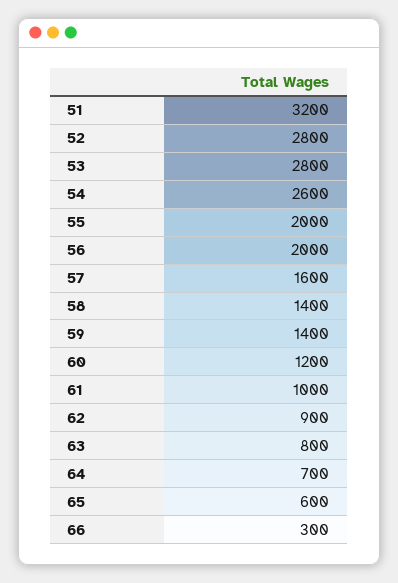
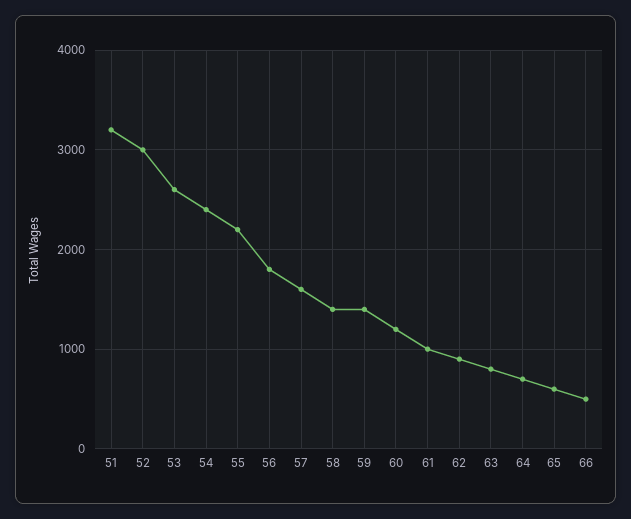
  {
    "51": 3200,
-   "52": 2800,
+   "52": 3000,
-   "53": 2800,
+   "53": 2600,
-   "54": 2600,
+   "54": 2400,
-   "55": 2000,
+   "55": 2200,
-   "56": 2000,
+   "56": 1800,
    "57": 1600,
    "58": 1400,
    "59": 1400,
    "60": 1200,
    "61": 1000,
    "62": 900,
    "63": 800,
    "64": 700,
    "65": 600,
-   "66": 300
+   "66": 500
  }

